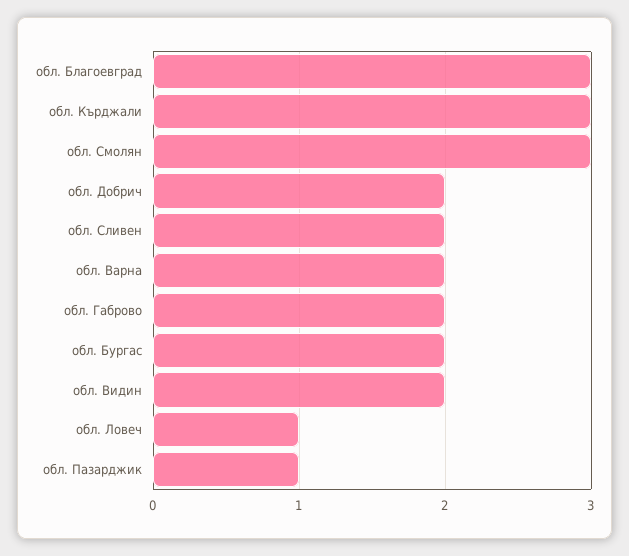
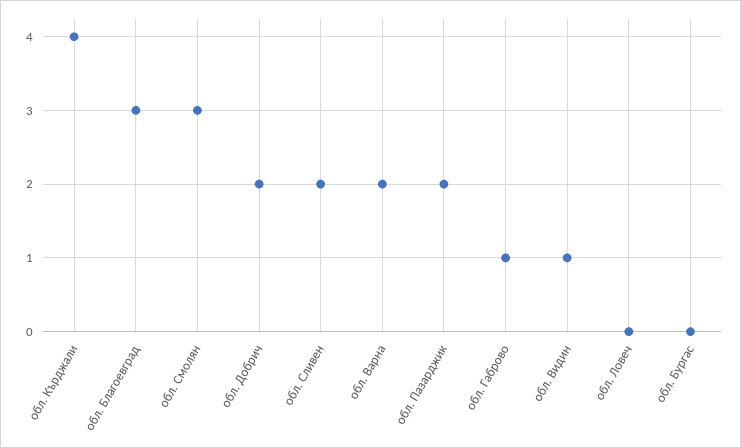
  {
    "обл. Благоевград": 3,
-   "обл. Кърджали": 3,
+   "обл. Кърджали": 4,
    "обл. Смолян": 3,
    "обл. Добрич": 2,
    "обл. Сливен": 2,
    "обл. Варна": 2,
-   "обл. Габрово": 2,
+   "обл. Габрово": 1,
-   "обл. Бургас": 2,
+   "обл. Бургас": 0,
-   "обл. Видин": 2,
+   "обл. Видин": 1,
-   "обл. Ловеч": 1,
+   "обл. Ловеч": 0,
-   "обл. Пазарджик": 1
+   "обл. Пазарджик": 2
  }

